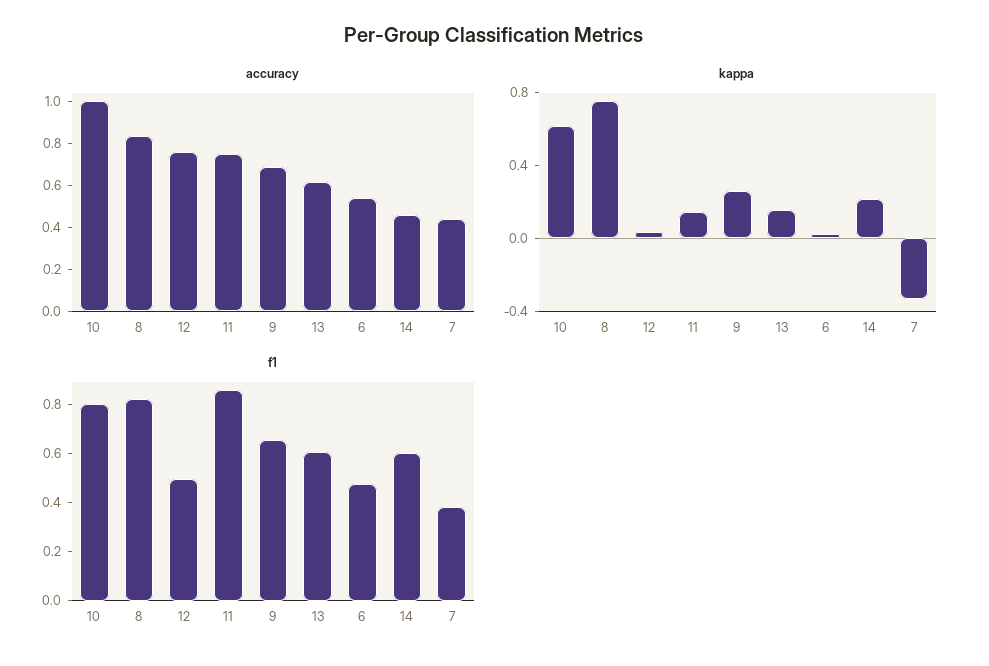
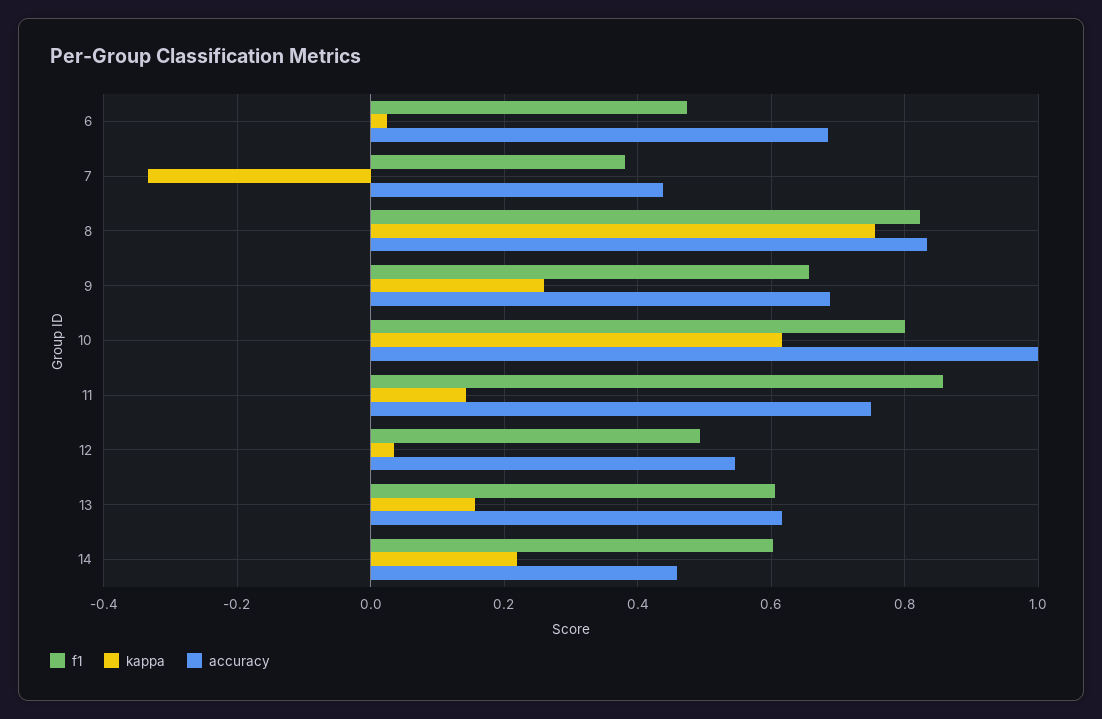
  {
    "accuracy": {
      "10": 1,
      "8": 0.84,
-     "12": 0.75,
+     "12": 0.54,
      "11": 0.76,
      "9": 0.68,
      "13": 0.62,
-     "6": 0.55,
+     "6": 0.68,
      "14": 0.46,
      "7": 0.44
    },
    "kappa": {
      "10": 0.62,
      "8": 0.76,
      "12": 0.04,
      "11": 0.14,
      "9": 0.26,
      "13": 0.16,
      "6": 0.02,
      "14": 0.22,
      "7": -0.34
    },
    "f1": {
      "10": 0.8,
      "8": 0.82,
      "12": 0.5,
      "11": 0.86,
      "9": 0.66,
      "13": 0.6,
      "6": 0.48,
      "14": 0.6,
      "7": 0.38
    }
  }

